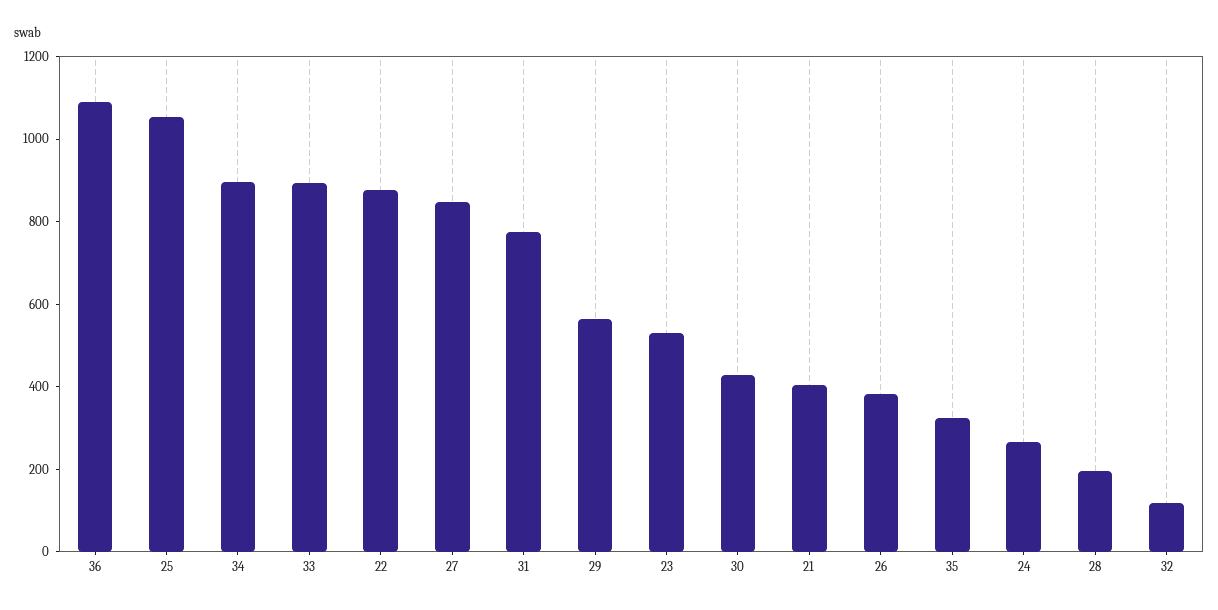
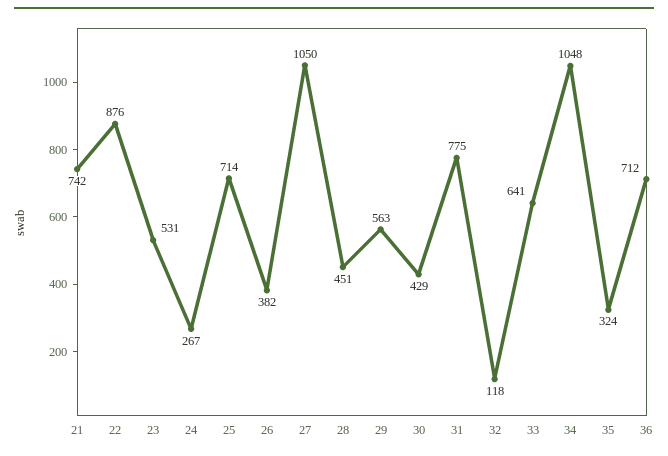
  {
-   "36": 1100,
+   "36": 712,
-   "25": 1050,
+   "25": 714,
-   "34": 900,
+   "34": 1048,
-   "33": 900,
+   "33": 641,
    "22": 876,
-   "27": 850,
+   "27": 1050,
    "31": 775,
    "29": 563,
    "23": 531,
    "30": 429,
-   "21": 400,
+   "21": 742,
    "26": 382,
    "35": 324,
    "24": 267,
-   "28": 200,
+   "28": 451,
    "32": 118
  }

